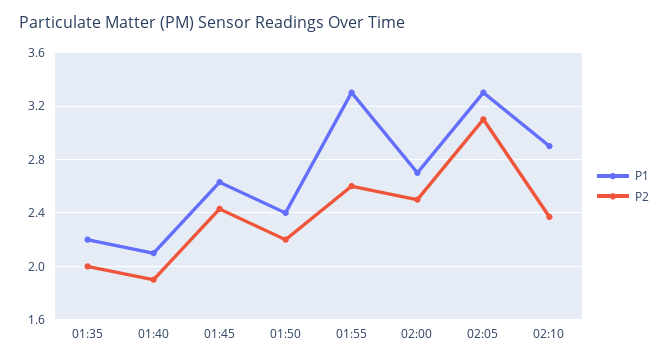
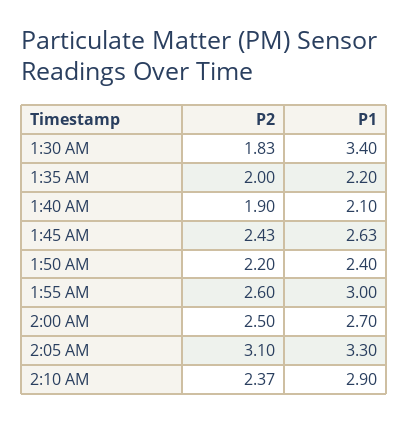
  {
    "P1": {
      "01:35": 2.2,
      "01:40": 2.1,
      "01:45": 2.63,
      "01:50": 2.4,
-     "01:55": 3.3,
+     "01:55": 3,
      "02:00": 2.7,
      "02:05": 3.3,
-     "02:10": 2.9
+     "02:10": 2.9,
+     "1:30 AM": 3.4
    },
    "P2": {
      "01:35": 2,
      "01:40": 1.9,
      "01:45": 2.43,
      "01:50": 2.2,
      "01:55": 2.6,
      "02:00": 2.5,
      "02:05": 3.1,
-     "02:10": 2.37
+     "02:10": 2.37,
+     "1:30 AM": 1.83
    }
  }

